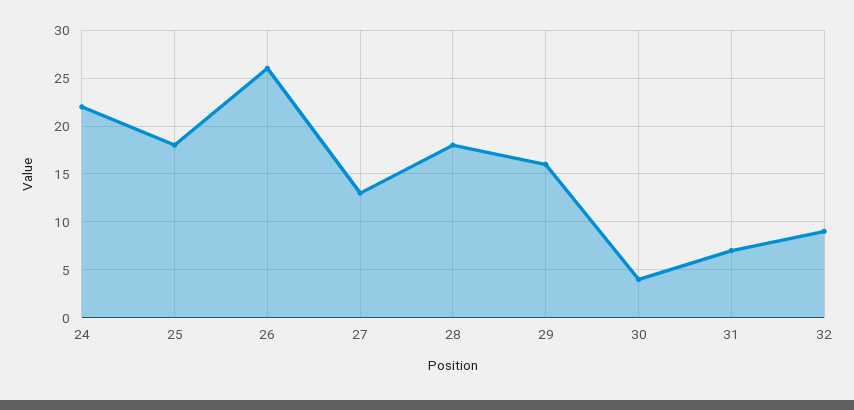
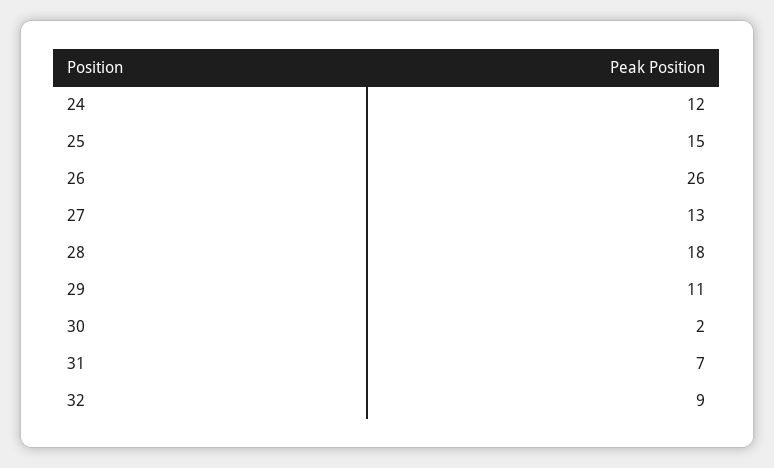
  {
-   "24": 22,
+   "24": 12,
-   "25": 18,
+   "25": 15,
    "26": 26,
    "27": 13,
    "28": 18,
-   "29": 16,
+   "29": 11,
-   "30": 4,
+   "30": 2,
    "31": 7,
    "32": 9
  }

